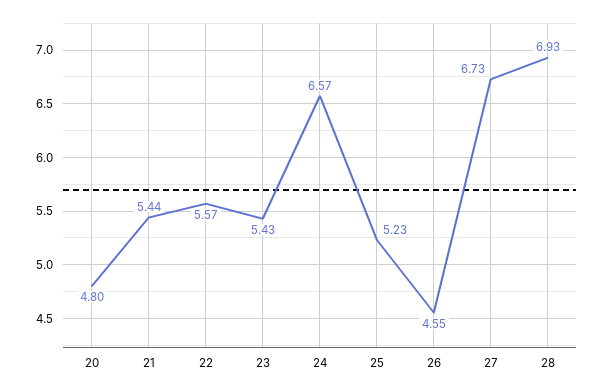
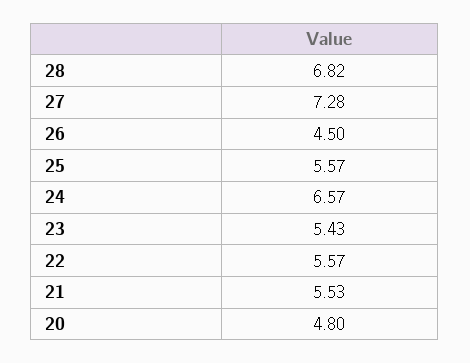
  {
    "20": 4.8,
-   "21": 5.44,
+   "21": 5.53,
    "22": 5.57,
    "23": 5.43,
    "24": 6.57,
-   "25": 5.23,
+   "25": 5.57,
-   "26": 4.55,
+   "26": 4.5,
-   "27": 6.73,
+   "27": 7.28,
-   "28": 6.93
+   "28": 6.82
  }

